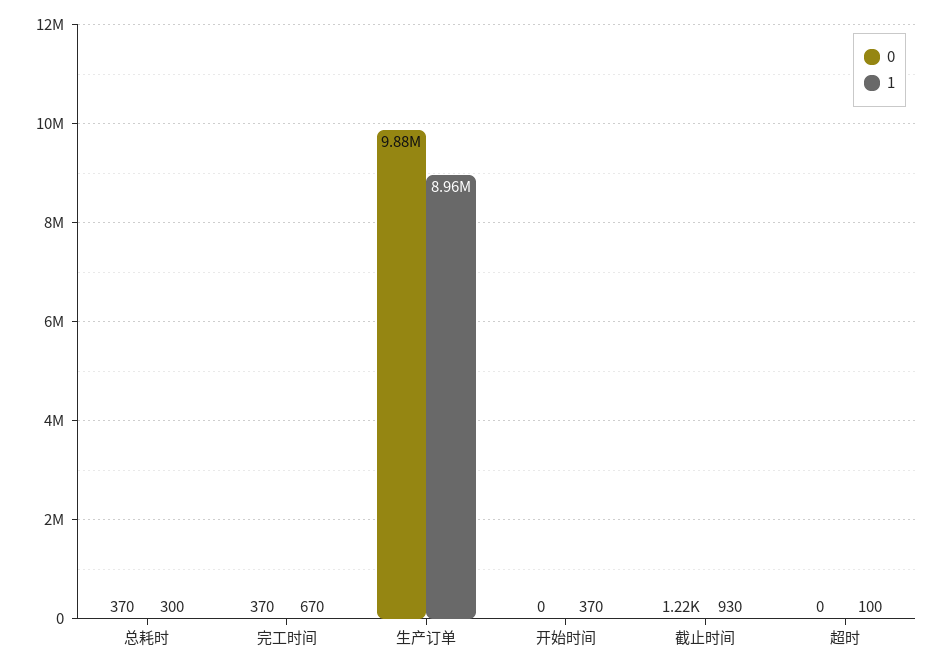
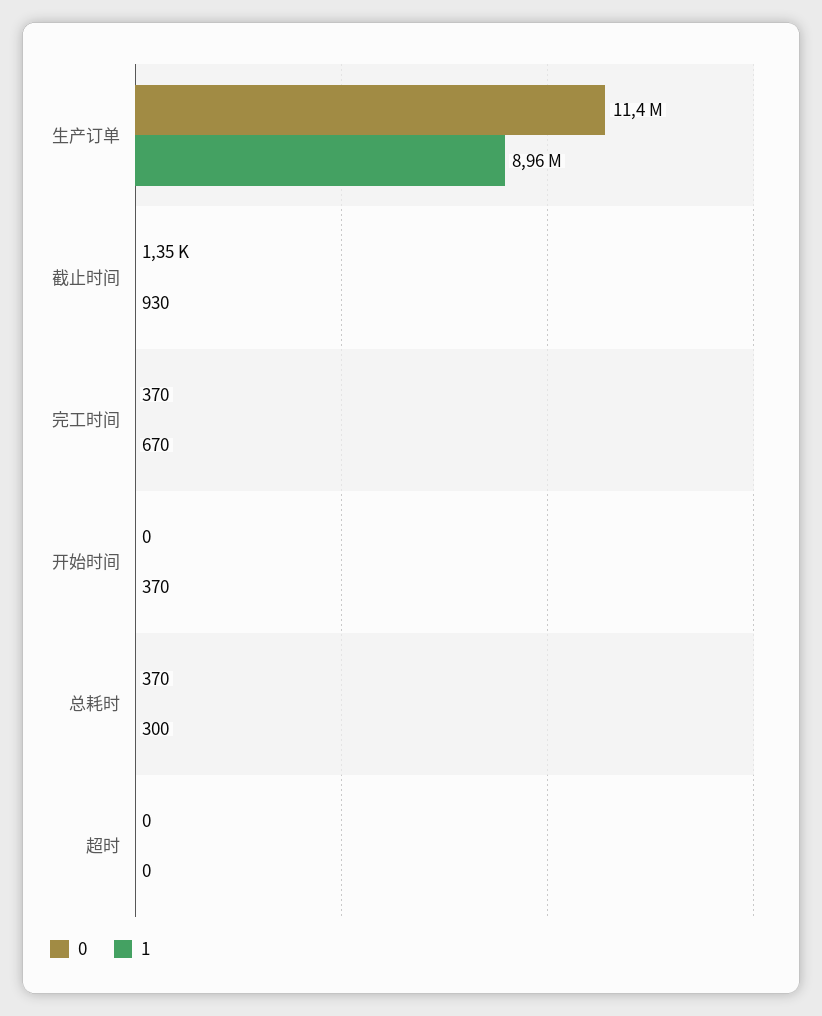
  {
    "0": {
      "总耗时": 370,
      "完工时间": 370,
-     "生产订单": 9880000,
+     "生产订单": 11400000,
      "开始时间": 0,
-     "截止时间": 1220,
+     "截止时间": 1350,
      "超时": 0
    },
    "1": {
      "总耗时": 300,
      "完工时间": 670,
      "生产订单": 8960000,
      "开始时间": 370,
      "截止时间": 930,
-     "超时": 100
+     "超时": 0
    }
  }

